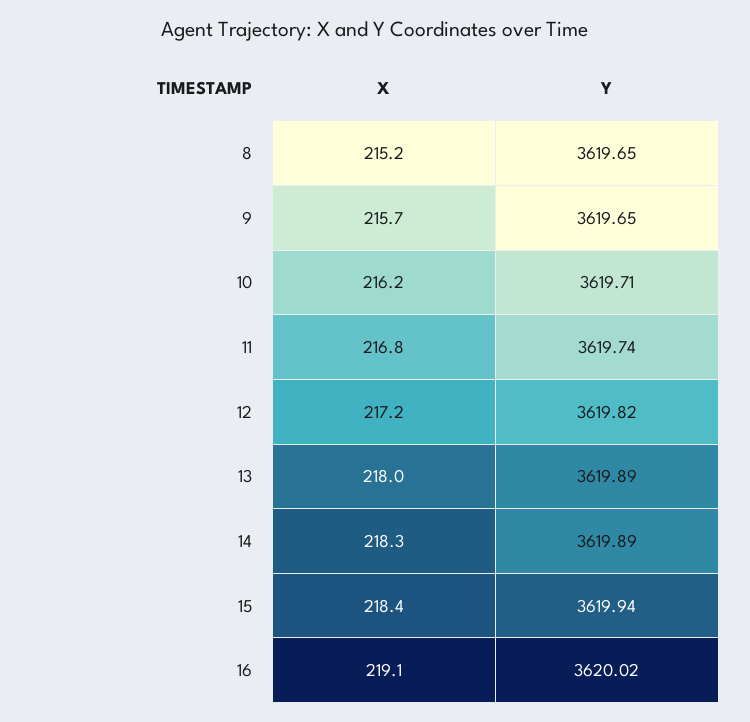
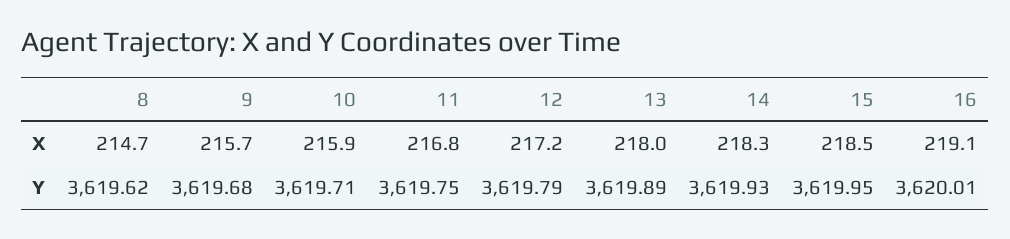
  {
    "X": {
-     "8": 215.2,
+     "8": 214.7,
      "9": 215.7,
-     "10": 216.2,
+     "10": 215.9,
      "11": 216.8,
      "12": 217.2,
      "13": 218,
      "14": 218.3,
-     "15": 218.4,
+     "15": 218.5,
      "16": 219.1
    },
    "Y": {
-     "8": 3619.65,
+     "8": 3619.62,
-     "9": 3619.65,
+     "9": 3619.68,
      "10": 3619.71,
-     "11": 3619.74,
+     "11": 3619.75,
-     "12": 3619.82,
+     "12": 3619.79,
      "13": 3619.89,
-     "14": 3619.89,
+     "14": 3619.93,
-     "15": 3619.94,
+     "15": 3619.95,
-     "16": 3620.02
+     "16": 3620.01
    }
  }

